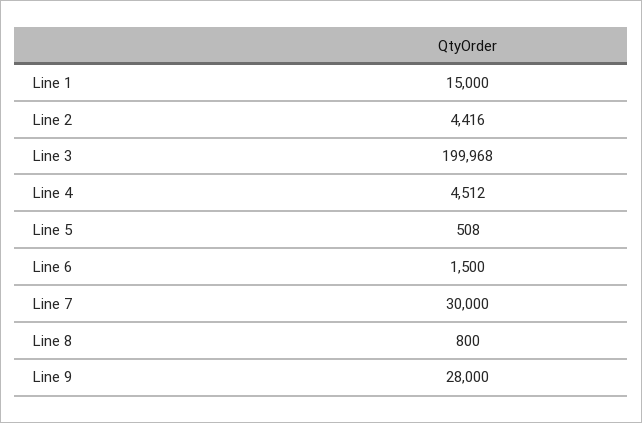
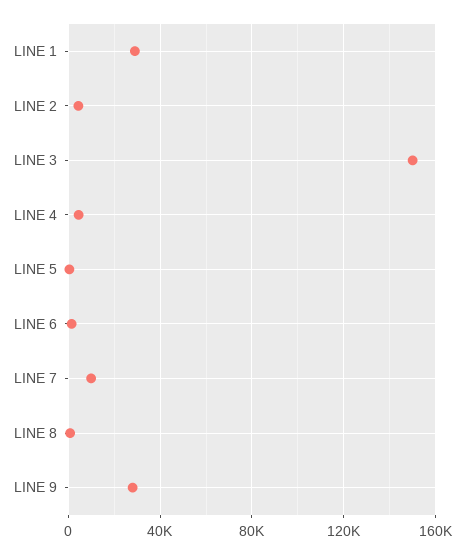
  {
-   "Line 1": 15000,
+   "Line 1": 30000,
    "Line 2": 4416,
-   "Line 3": 199968,
+   "Line 3": 150000,
    "Line 4": 4512,
    "Line 5": 508,
    "Line 6": 1500,
-   "Line 7": 30000,
+   "Line 7": 10000,
    "Line 8": 800,
    "Line 9": 28000
  }

